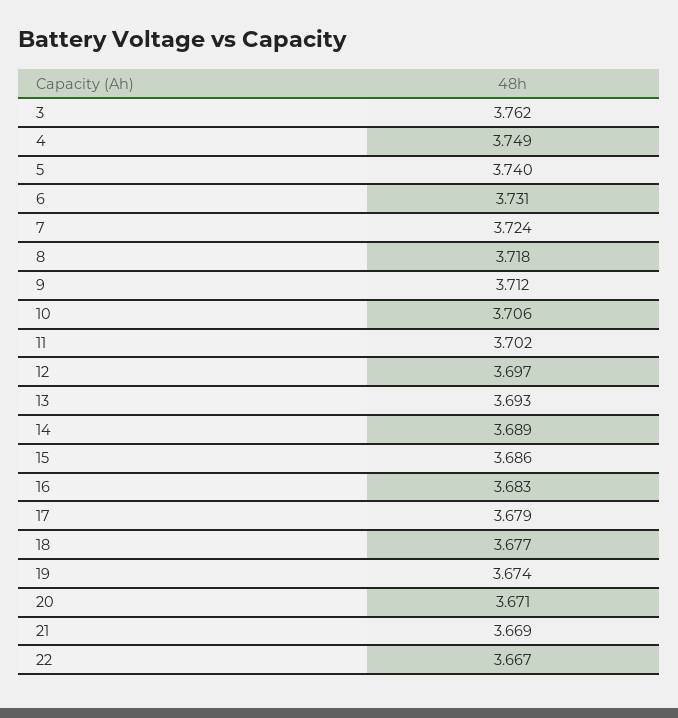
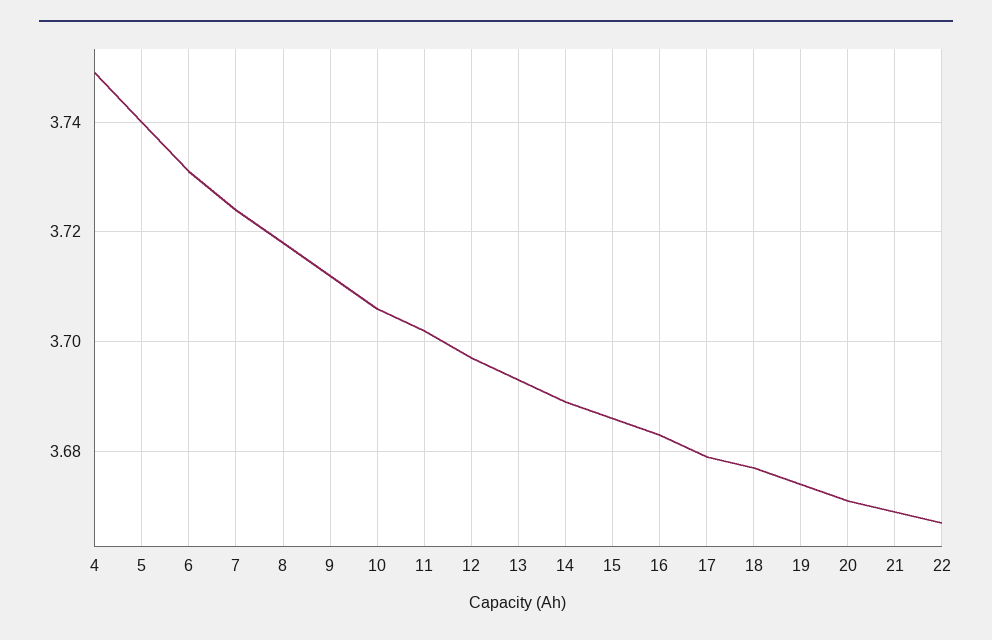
  {
-   "3": 3.762,
    "4": 3.749,
    "5": 3.74,
    "6": 3.731,
    "7": 3.724,
    "8": 3.718,
    "9": 3.712,
    "10": 3.706,
    "11": 3.702,
    "12": 3.697,
    "13": 3.693,
    "14": 3.689,
    "15": 3.686,
    "16": 3.683,
    "17": 3.679,
    "18": 3.677,
    "19": 3.674,
    "20": 3.671,
    "21": 3.669,
    "22": 3.667
  }

